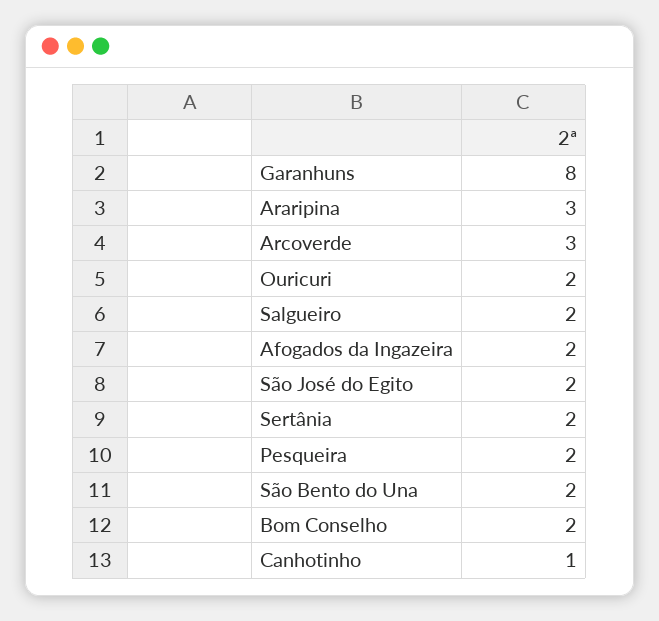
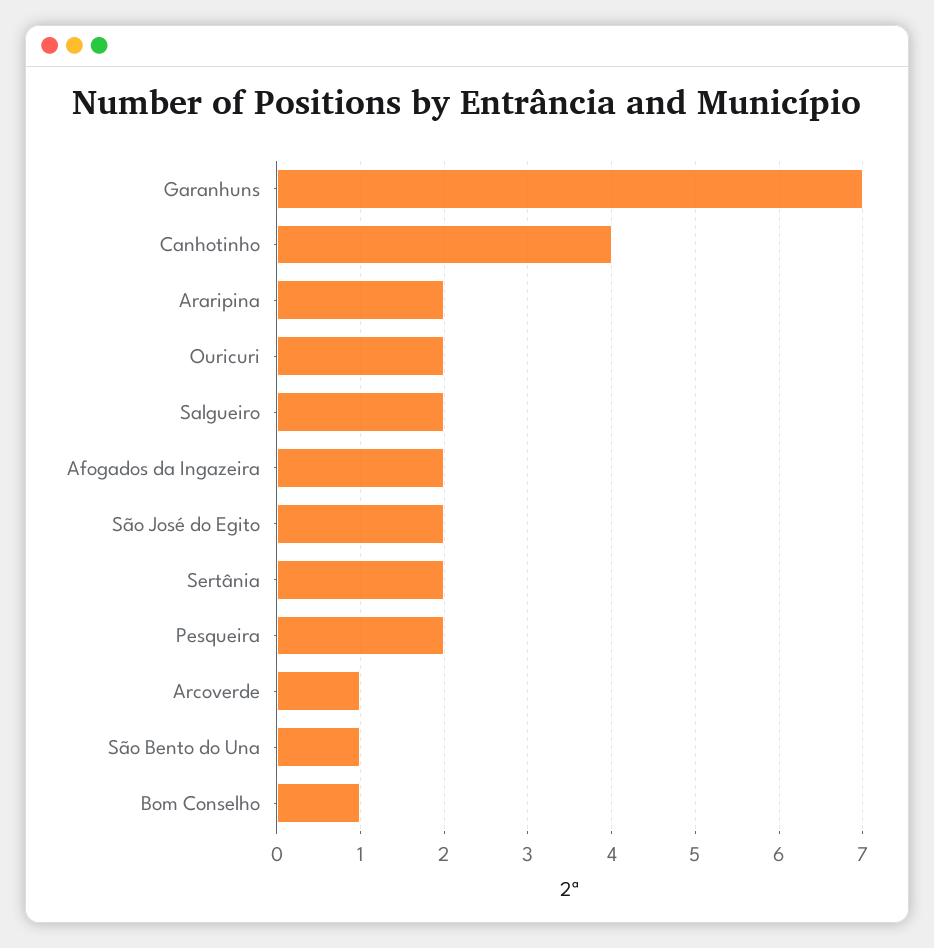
  {
-   "Garanhuns": 8,
+   "Garanhuns": 7,
-   "Araripina": 3,
+   "Araripina": 2,
-   "Arcoverde": 3,
+   "Arcoverde": 1,
    "Ouricuri": 2,
    "Salgueiro": 2,
    "Afogados da Ingazeira": 2,
    "São José do Egito": 2,
    "Sertânia": 2,
    "Pesqueira": 2,
-   "São Bento do Una": 2,
+   "São Bento do Una": 1,
-   "Bom Conselho": 2,
+   "Bom Conselho": 1,
-   "Canhotinho": 1
+   "Canhotinho": 4
  }

